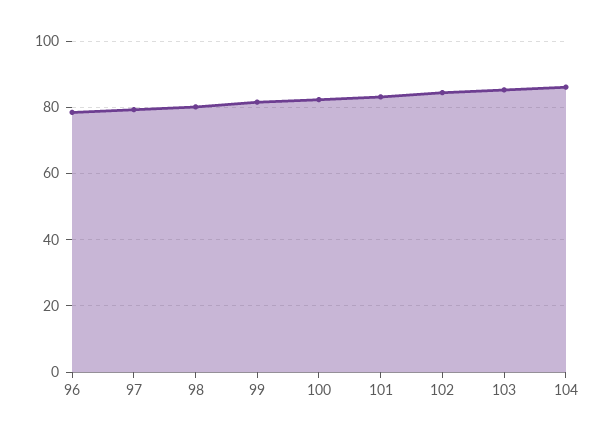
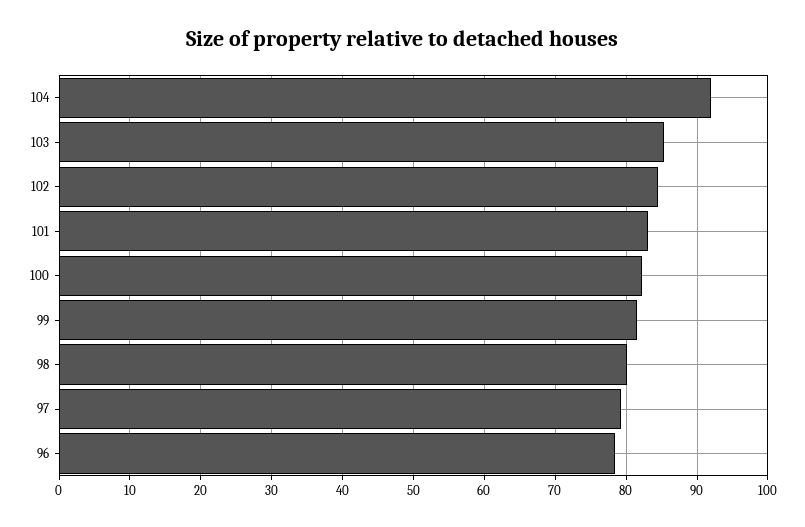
  {
    "96": 78,
    "97": 79,
    "98": 80,
    "99": 82,
    "100": 82,
    "101": 83,
    "102": 84,
    "103": 85,
-   "104": 86
+   "104": 92
  }

